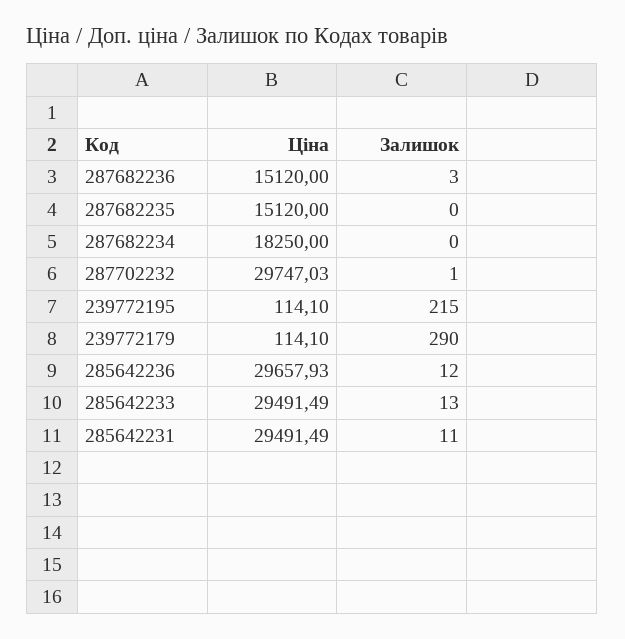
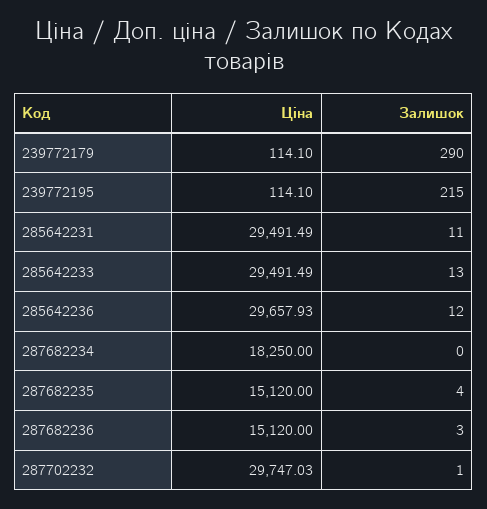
  {
    "Ціна": {
      "287682236": 15120,
      "287682235": 15120,
      "287682234": 18250,
      "287702232": 29747.03,
      "239772195": 114.1,
      "239772179": 114.1,
      "285642236": 29657.93,
      "285642233": 29491.49,
      "285642231": 29491.49
    },
    "Залишок": {
      "287682236": 3,
-     "287682235": 0,
+     "287682235": 4,
      "287682234": 0,
      "287702232": 1,
      "239772195": 215,
      "239772179": 290,
      "285642236": 12,
      "285642233": 13,
      "285642231": 11
    }
  }

